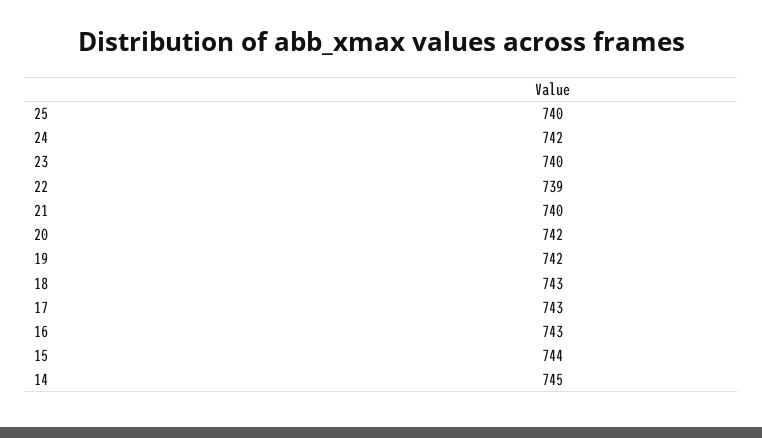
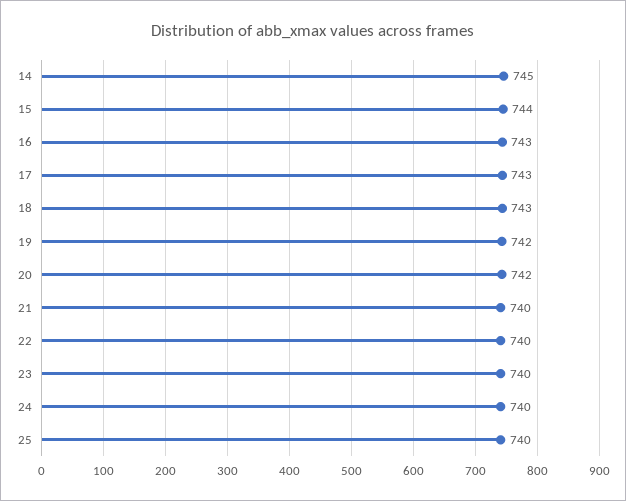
  {
    "25": 740,
-   "24": 742,
+   "24": 740,
    "23": 740,
-   "22": 739,
+   "22": 740,
    "21": 740,
    "20": 742,
    "19": 742,
    "18": 743,
    "17": 743,
    "16": 743,
    "15": 744,
    "14": 745
  }

